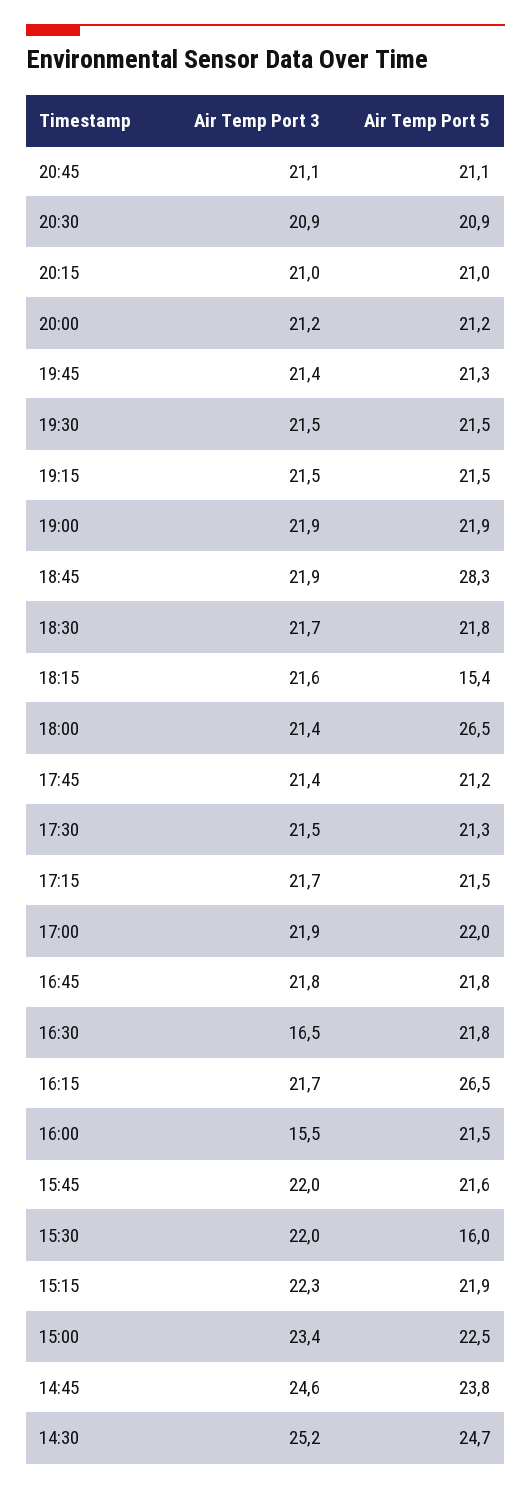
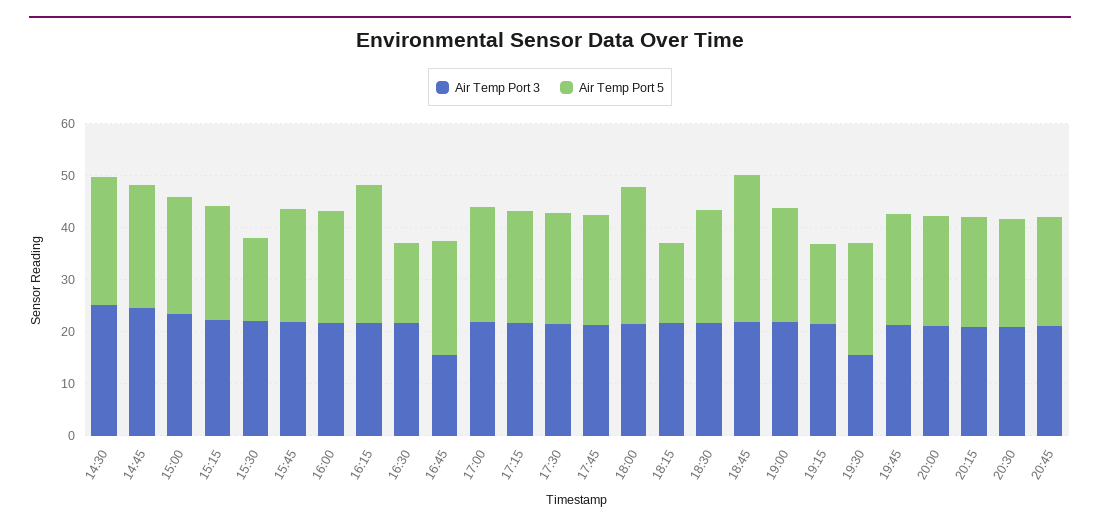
  {
    "Air Temp Port 3": {
      "20:45": 21.1,
      "20:30": 20.9,
      "20:15": 21,
      "20:00": 21.2,
      "19:45": 21.4,
-     "19:30": 21.5,
+     "19:30": 16,
      "19:15": 21.5,
      "19:00": 21.9,
      "18:45": 21.9,
      "18:30": 21.7,
      "18:15": 21.6,
      "18:00": 21.4,
      "17:45": 21.4,
      "17:30": 21.5,
      "17:15": 21.7,
      "17:00": 21.9,
-     "16:45": 21.8,
+     "16:45": 16,
-     "16:30": 16.5,
+     "16:30": 22,
      "16:15": 21.7,
-     "16:00": 15.5,
+     "16:00": 22,
      "15:45": 22,
      "15:30": 22,
      "15:15": 22.3,
      "15:00": 23.4,
      "14:45": 24.6,
      "14:30": 25.2
    },
    "Air Temp Port 5": {
      "20:45": 21.1,
      "20:30": 20.9,
      "20:15": 21,
      "20:00": 21.2,
      "19:45": 21.3,
      "19:30": 21.5,
-     "19:15": 21.5,
+     "19:15": 16,
      "19:00": 21.9,
      "18:45": 28.3,
      "18:30": 21.8,
      "18:15": 15.4,
      "18:00": 26.5,
      "17:45": 21.2,
      "17:30": 21.3,
      "17:15": 21.5,
      "17:00": 22,
      "16:45": 21.8,
-     "16:30": 21.8,
+     "16:30": 16,
      "16:15": 26.5,
      "16:00": 21.5,
      "15:45": 21.6,
      "15:30": 16,
      "15:15": 21.9,
      "15:00": 22.5,
      "14:45": 23.8,
      "14:30": 24.7
    }
  }

